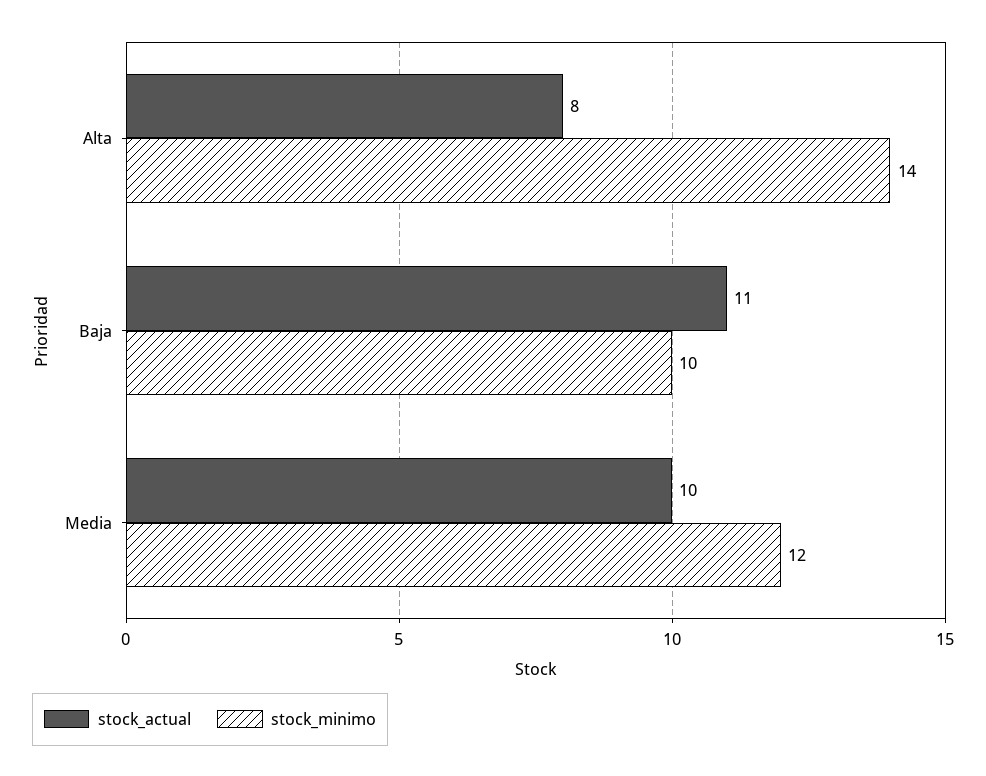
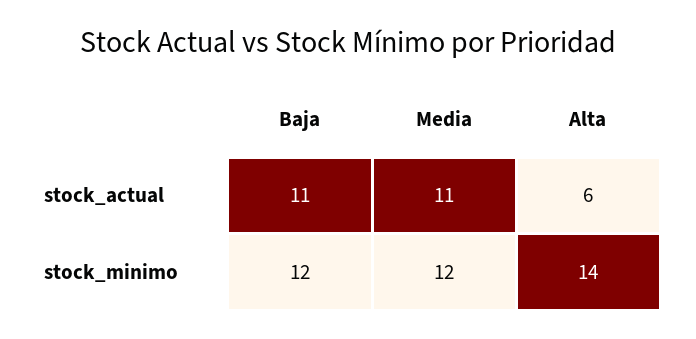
  {
    "stock_actual": {
-     "Alta": 8,
+     "Alta": 6,
      "Baja": 11,
-     "Media": 10
+     "Media": 11
    },
    "stock_minimo": {
      "Alta": 14,
-     "Baja": 10,
+     "Baja": 12,
      "Media": 12
    }
  }

